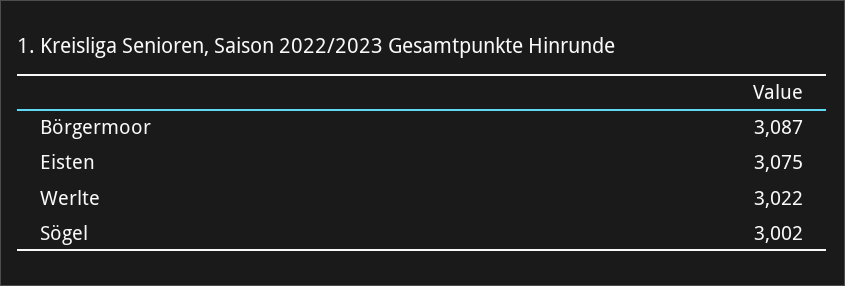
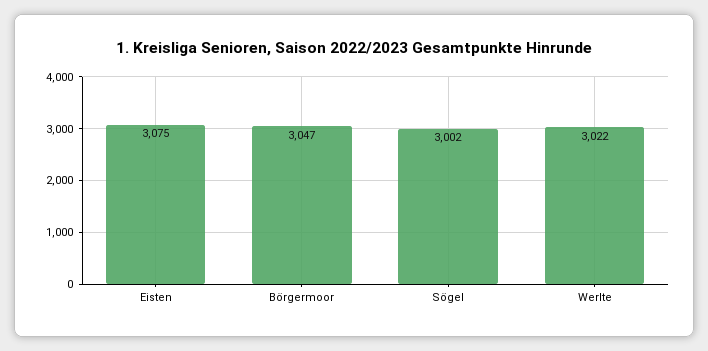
  {
-   "Börgermoor": 3087,
+   "Börgermoor": 3047,
    "Eisten": 3075,
    "Werlte": 3022,
    "Sögel": 3002
  }

